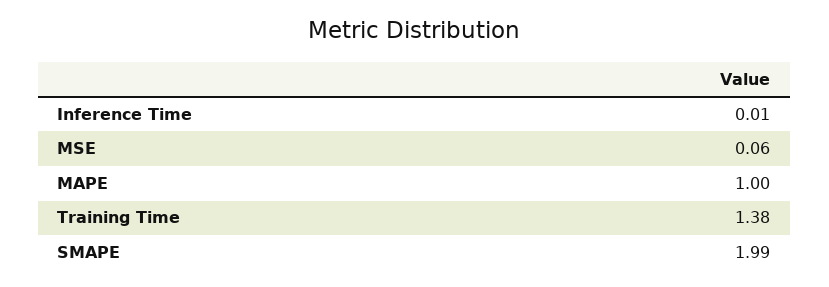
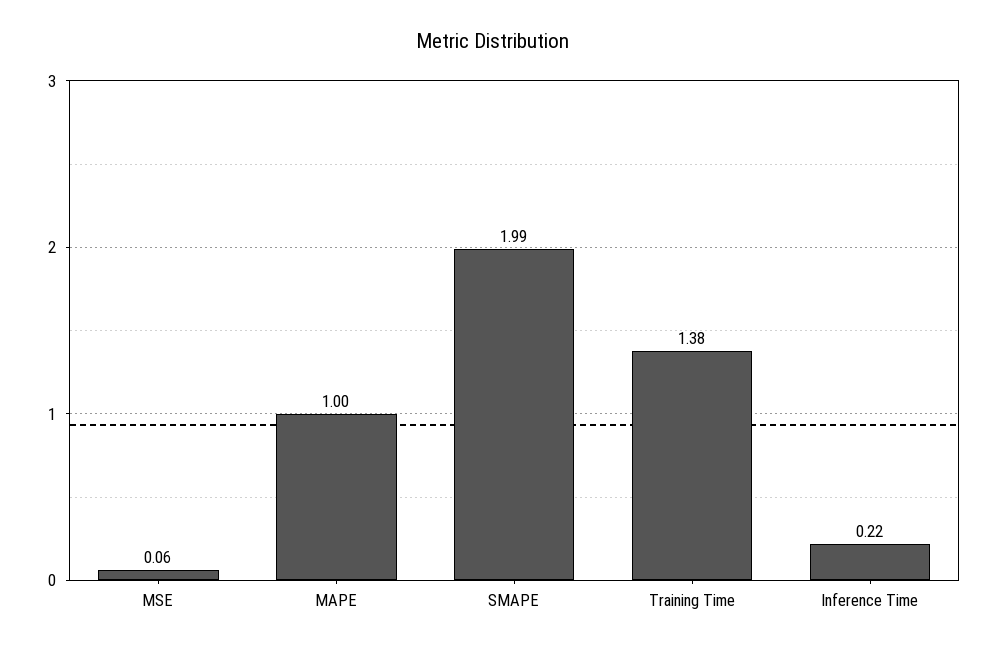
  {
-   "Inference Time": 0.01,
+   "Inference Time": 0.22,
    "MSE": 0.06,
    "MAPE": 1,
    "Training Time": 1.38,
    "SMAPE": 1.99
  }

